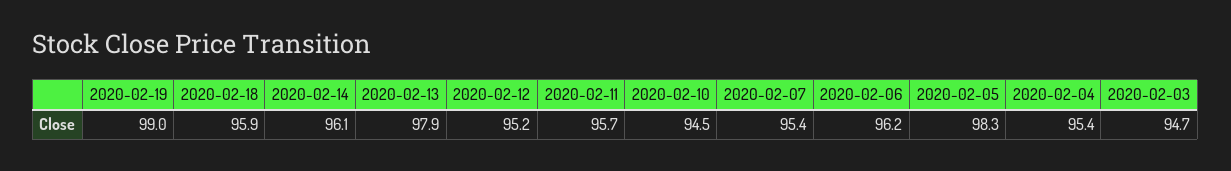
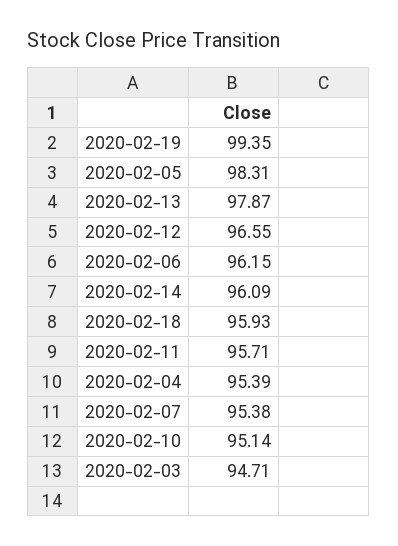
  {
-   "2020-02-19": 99,
+   "2020-02-19": 99.35,
    "2020-02-18": 95.93,
    "2020-02-14": 96.09,
    "2020-02-13": 97.87,
-   "2020-02-12": 95.2,
+   "2020-02-12": 96.55,
    "2020-02-11": 95.71,
-   "2020-02-10": 94.5,
+   "2020-02-10": 95.14,
    "2020-02-07": 95.38,
    "2020-02-06": 96.15,
    "2020-02-05": 98.31,
    "2020-02-04": 95.39,
    "2020-02-03": 94.71
  }

